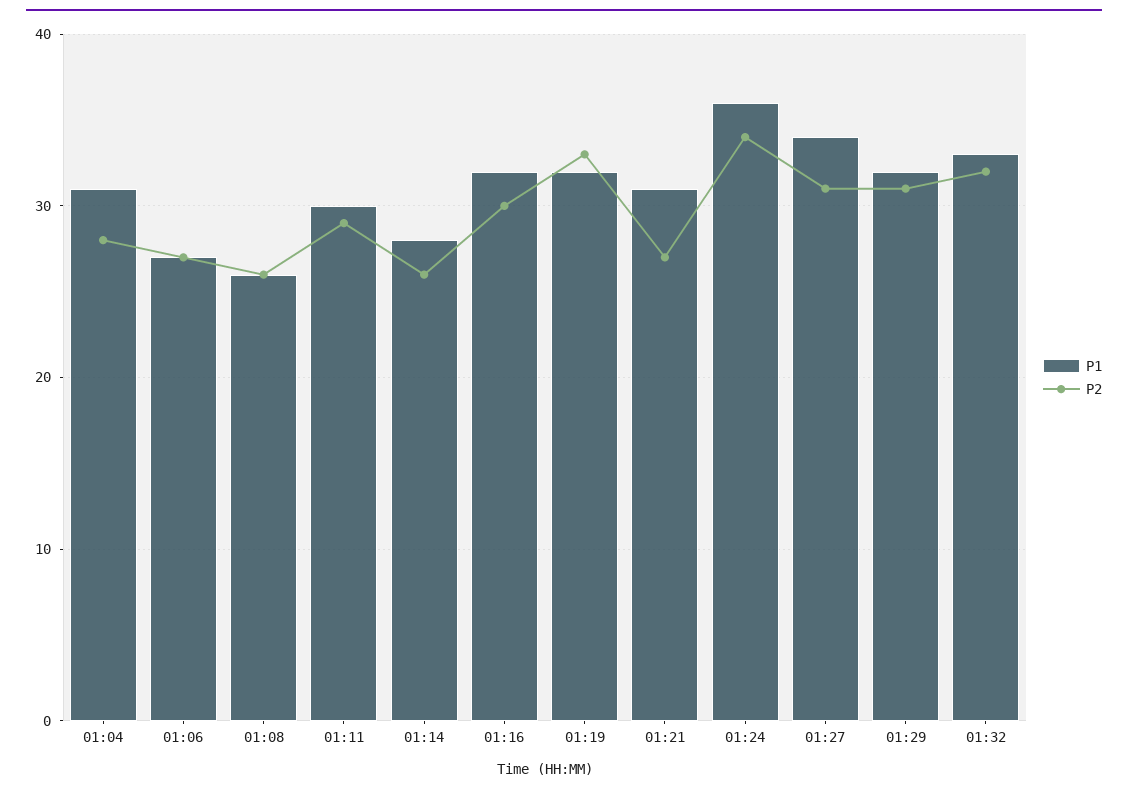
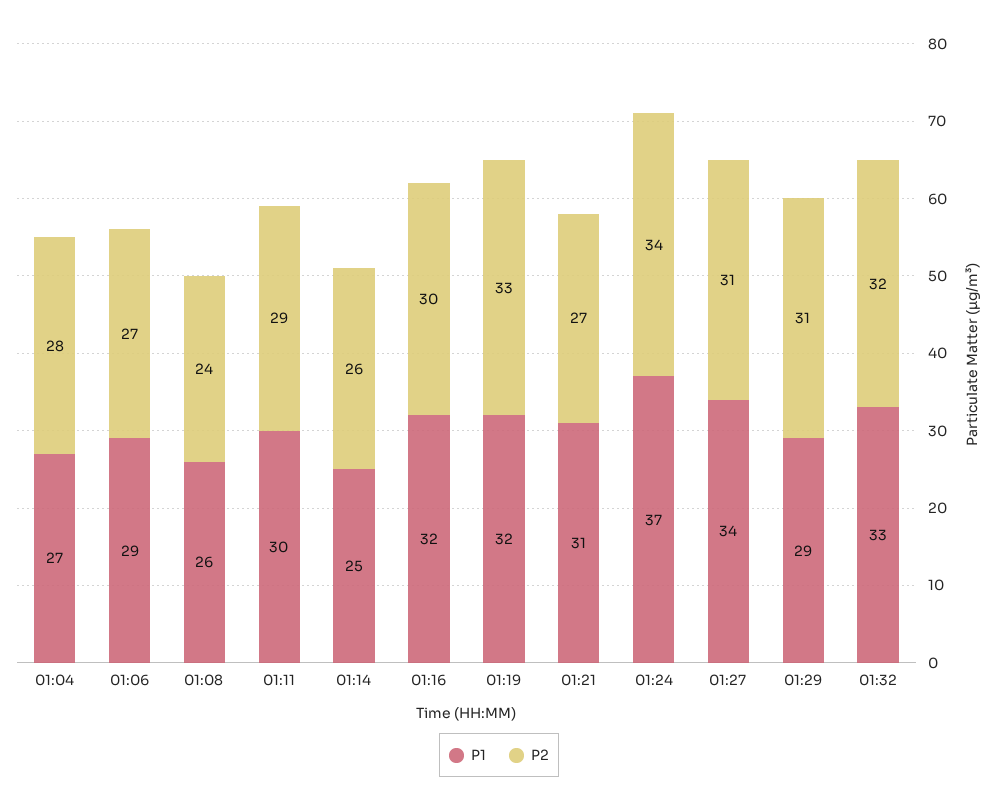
  {
    "P1": {
-     "01:04": 31,
+     "01:04": 27,
-     "01:06": 27,
+     "01:06": 29,
      "01:08": 26,
      "01:11": 30,
-     "01:14": 28,
+     "01:14": 25,
      "01:16": 32,
      "01:19": 32,
      "01:21": 31,
-     "01:24": 36,
+     "01:24": 37,
      "01:27": 34,
-     "01:29": 32,
+     "01:29": 29,
      "01:32": 33
    },
    "P2": {
      "01:04": 28,
      "01:06": 27,
-     "01:08": 26,
+     "01:08": 24,
      "01:11": 29,
      "01:14": 26,
      "01:16": 30,
      "01:19": 33,
      "01:21": 27,
      "01:24": 34,
      "01:27": 31,
      "01:29": 31,
      "01:32": 32
    }
  }

